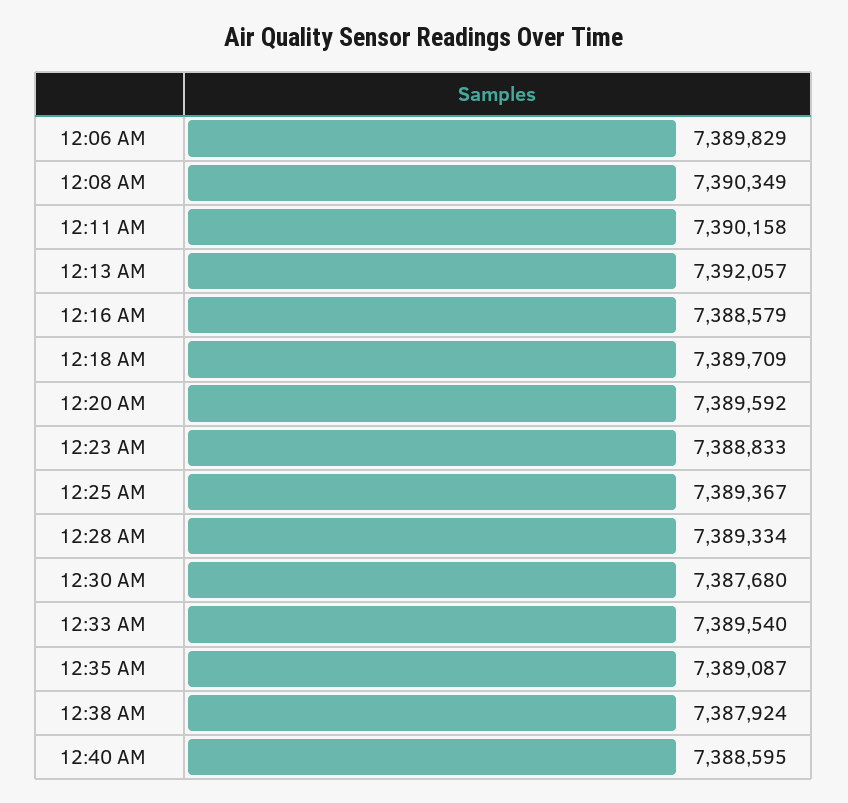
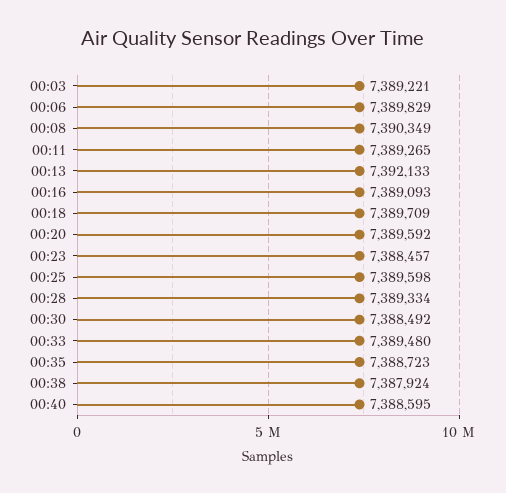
  {
    "12:06 AM": 7389829,
    "12:08 AM": 7390349,
-   "12:11 AM": 7390158,
+   "12:11 AM": 7389265,
-   "12:13 AM": 7392057,
+   "12:13 AM": 7392133,
-   "12:16 AM": 7388579,
+   "12:16 AM": 7389093,
    "12:18 AM": 7389709,
    "12:20 AM": 7389592,
-   "12:23 AM": 7388833,
+   "12:23 AM": 7388457,
-   "12:25 AM": 7389367,
+   "12:25 AM": 7389598,
    "12:28 AM": 7389334,
-   "12:30 AM": 7387680,
+   "12:30 AM": 7388492,
-   "12:33 AM": 7389540,
+   "12:33 AM": 7389480,
-   "12:35 AM": 7389087,
+   "12:35 AM": 7388723,
    "12:38 AM": 7387924,
-   "12:40 AM": 7388595
+   "12:40 AM": 7388595,
+   "00:03": 7389221
  }

